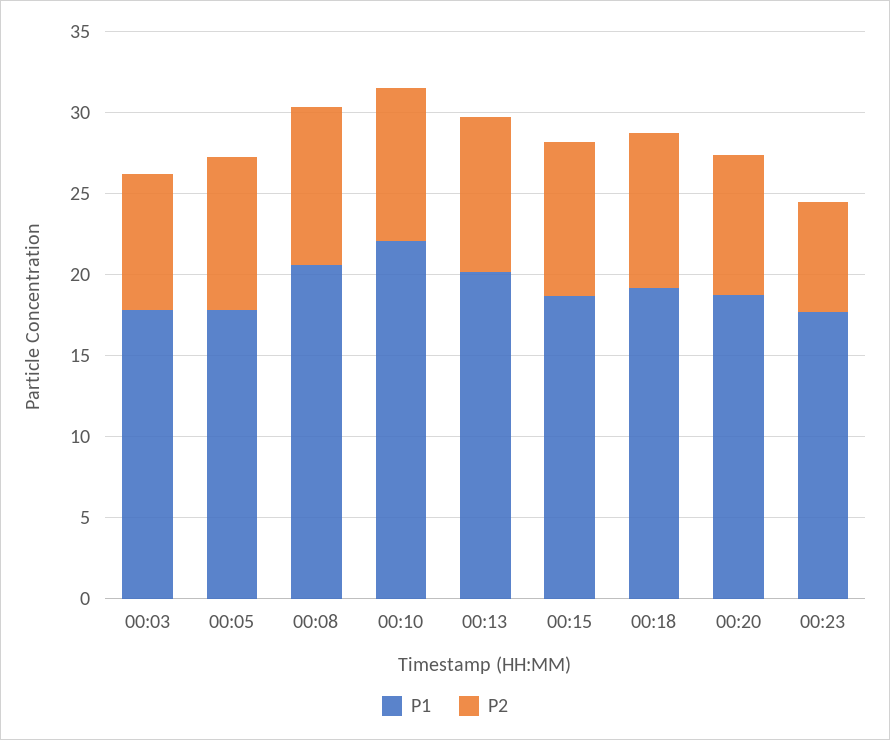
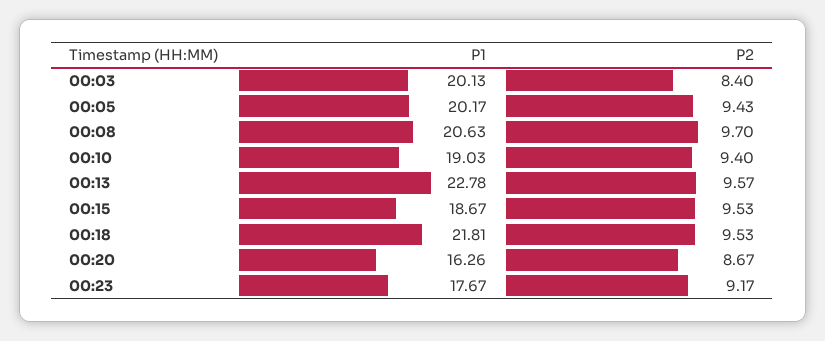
  {
    "P1": {
-     "00:03": 18,
+     "00:03": 20.13,
-     "00:05": 18,
+     "00:05": 20.17,
      "00:08": 20.63,
-     "00:10": 22,
+     "00:10": 19.03,
-     "00:13": 20,
+     "00:13": 22.78,
      "00:15": 18.67,
-     "00:18": 19,
+     "00:18": 21.81,
-     "00:20": 19,
+     "00:20": 16.26,
      "00:23": 17.67
    },
    "P2": {
      "00:03": 8.4,
      "00:05": 9.43,
      "00:08": 9.7,
      "00:10": 9.4,
      "00:13": 9.57,
      "00:15": 9.53,
      "00:18": 9.53,
      "00:20": 8.67,
-     "00:23": 7
+     "00:23": 9.17
    }
  }

